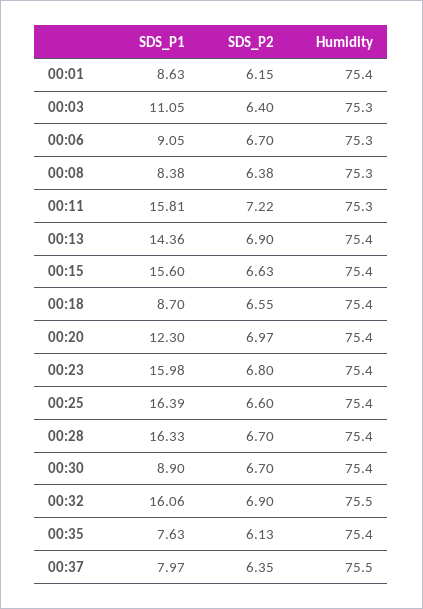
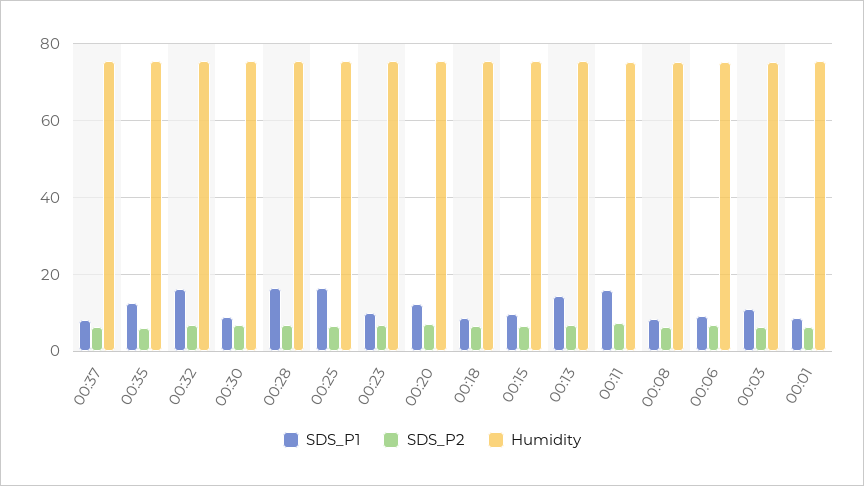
  {
    "SDS_P1": {
      "00:01": 8.63,
      "00:03": 11.05,
      "00:06": 9.05,
      "00:08": 8.38,
      "00:11": 15.81,
      "00:13": 14.36,
-     "00:15": 15.6,
+     "00:15": 10,
      "00:18": 8.7,
      "00:20": 12.3,
-     "00:23": 15.98,
+     "00:23": 10,
      "00:25": 16.39,
      "00:28": 16.33,
      "00:30": 8.9,
      "00:32": 16.06,
-     "00:35": 7.63,
+     "00:35": 12,
      "00:37": 7.97
    },
    "SDS_P2": {
      "00:01": 6.15,
      "00:03": 6.4,
      "00:06": 6.7,
      "00:08": 6.38,
      "00:11": 7.22,
      "00:13": 6.9,
      "00:15": 6.63,
      "00:18": 6.55,
      "00:20": 6.97,
      "00:23": 6.8,
      "00:25": 6.6,
      "00:28": 6.7,
      "00:30": 6.7,
      "00:32": 6.9,
      "00:35": 6.13,
      "00:37": 6.35
    },
    "Humidity": {
      "00:01": 75.4,
      "00:03": 75.3,
      "00:06": 75.3,
      "00:08": 75.3,
      "00:11": 75.3,
      "00:13": 75.4,
      "00:15": 75.4,
      "00:18": 75.4,
      "00:20": 75.4,
      "00:23": 75.4,
      "00:25": 75.4,
      "00:28": 75.4,
      "00:30": 75.4,
      "00:32": 75.5,
      "00:35": 75.4,
      "00:37": 75.5
    }
  }

